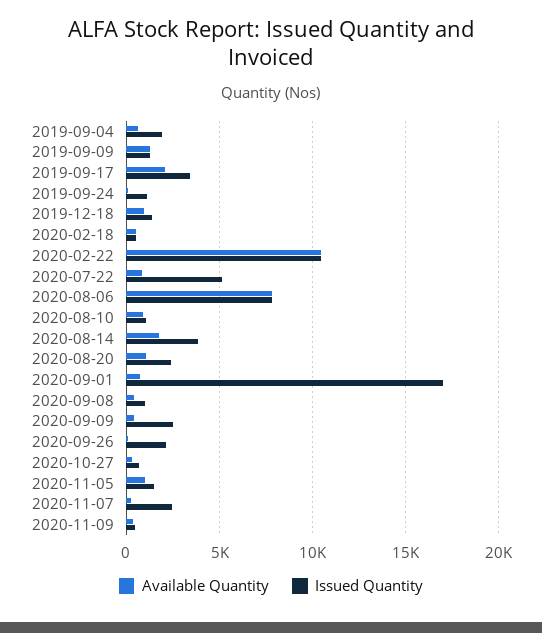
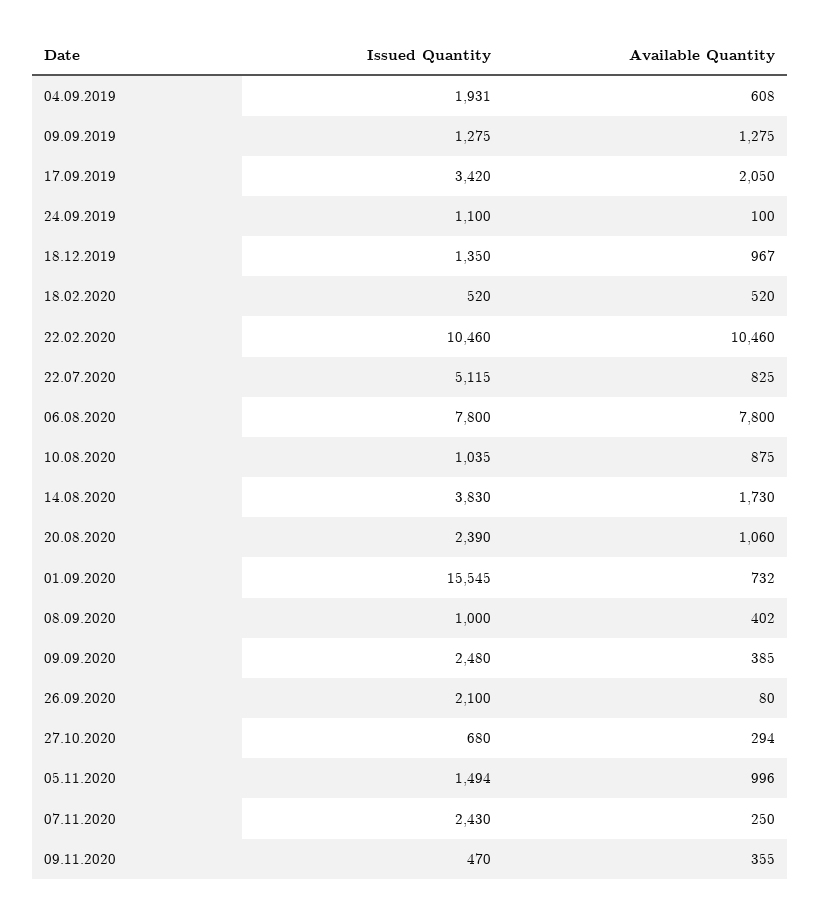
  {
    "Available Quantity": {
      "2019-09-04": 608,
      "2019-09-09": 1275,
      "2019-09-17": 2050,
      "2019-09-24": 100,
      "2019-12-18": 967,
      "2020-02-18": 520,
      "2020-02-22": 10460,
      "2020-07-22": 825,
      "2020-08-06": 7800,
      "2020-08-10": 875,
      "2020-08-14": 1730,
      "2020-08-20": 1060,
      "2020-09-01": 732,
      "2020-09-08": 402,
      "2020-09-09": 385,
      "2020-09-26": 80,
      "2020-10-27": 294,
      "2020-11-05": 996,
      "2020-11-07": 250,
      "2020-11-09": 355
    },
    "Issued Quantity": {
      "2019-09-04": 1931,
      "2019-09-09": 1275,
      "2019-09-17": 3420,
      "2019-09-24": 1100,
      "2019-12-18": 1350,
      "2020-02-18": 520,
      "2020-02-22": 10460,
      "2020-07-22": 5115,
      "2020-08-06": 7800,
      "2020-08-10": 1035,
      "2020-08-14": 3830,
      "2020-08-20": 2390,
-     "2020-09-01": 17000,
+     "2020-09-01": 15545,
      "2020-09-08": 1000,
      "2020-09-09": 2480,
      "2020-09-26": 2100,
      "2020-10-27": 680,
      "2020-11-05": 1494,
      "2020-11-07": 2430,
      "2020-11-09": 470
    }
  }

